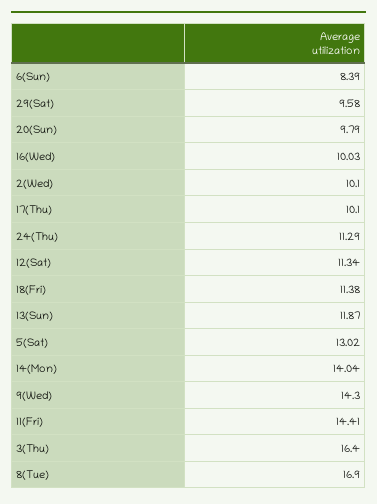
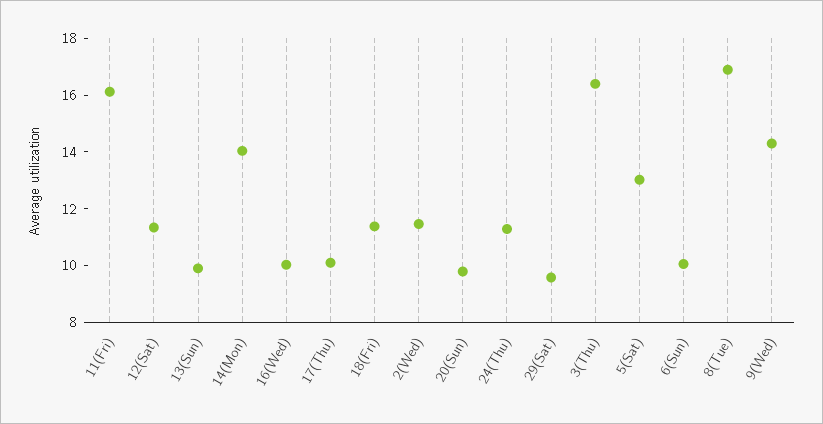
  {
-   "6(Sun)": 8.39,
+   "6(Sun)": 10,
    "29(Sat)": 9.58,
    "20(Sun)": 9.79,
    "16(Wed)": 10.03,
-   "2(Wed)": 10.1,
+   "2(Wed)": 11.5,
    "17(Thu)": 10.1,
    "24(Thu)": 11.29,
    "12(Sat)": 11.34,
    "18(Fri)": 11.38,
-   "13(Sun)": 11.87,
+   "13(Sun)": 10,
    "5(Sat)": 13.02,
    "14(Mon)": 14.04,
    "9(Wed)": 14.3,
-   "11(Fri)": 14.41,
+   "11(Fri)": 16,
    "3(Thu)": 16.4,
    "8(Tue)": 16.9
  }

